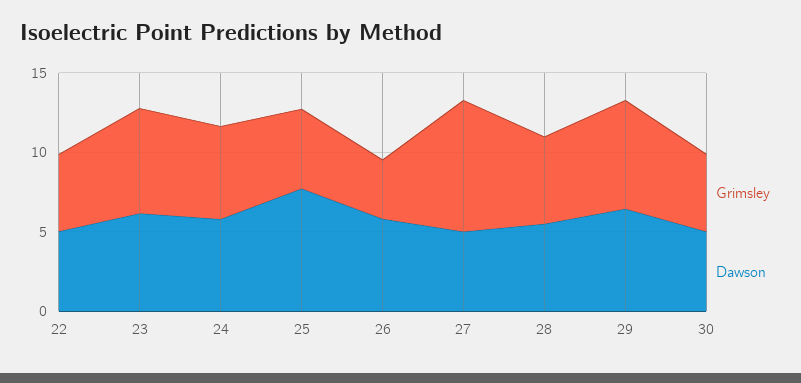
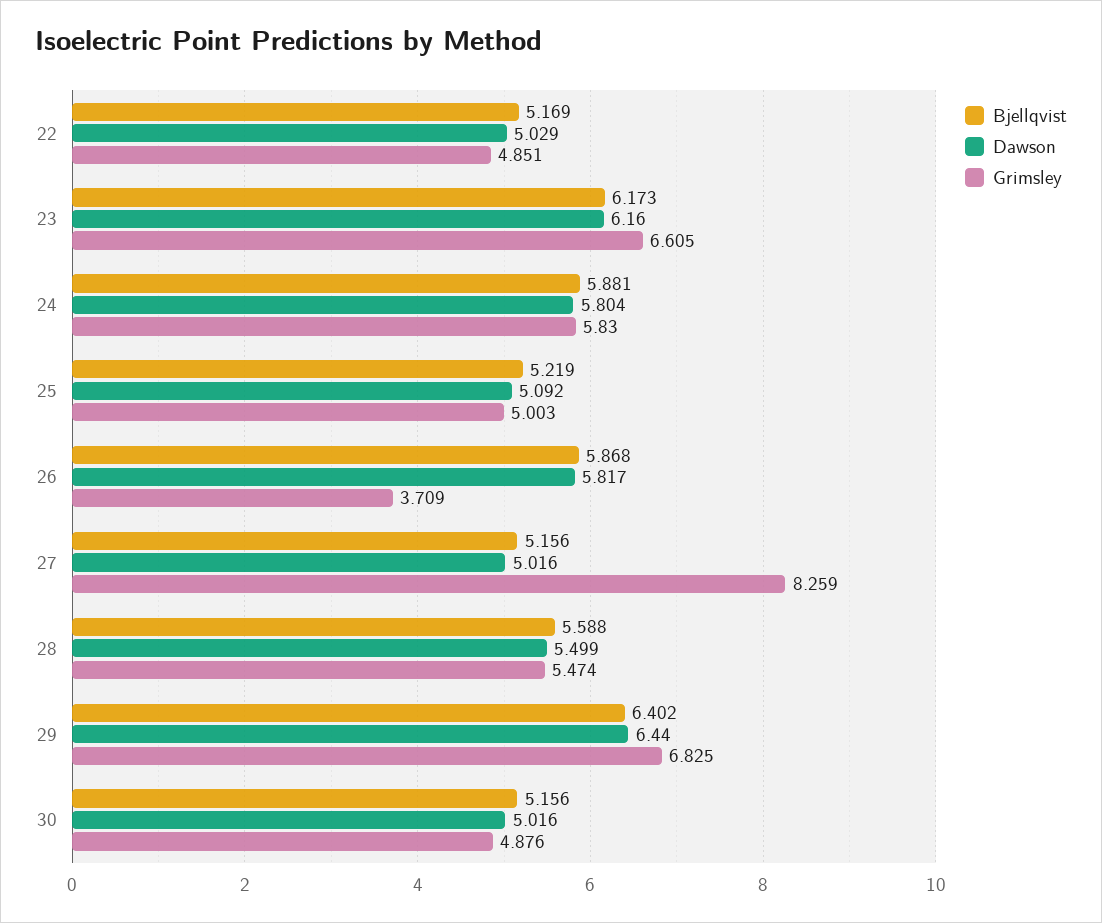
  {
    "Grimsley": {
      "22": 4.851,
      "23": 6.605,
      "24": 5.83,
      "25": 5.003,
      "26": 3.709,
      "27": 8.259,
      "28": 5.474,
      "29": 6.825,
      "30": 4.876
    },
    "Dawson": {
      "22": 5.029,
      "23": 6.16,
      "24": 5.804,
-     "25": 8,
+     "25": 5.092,
      "26": 5.817,
      "27": 5.016,
      "28": 5.499,
      "29": 6.44,
      "30": 5.016
-   }
+   },
+   "Bjellqvist": {
+     "22": 5.169,
+     "23": 6.173,
+     "24": 5.881,
+     "25": 5.219,
+     "26": 5.868,
+     "27": 5.156,
+     "28": 5.588,
+     "29": 6.402,
+     "30": 5.156
+   }
  }

